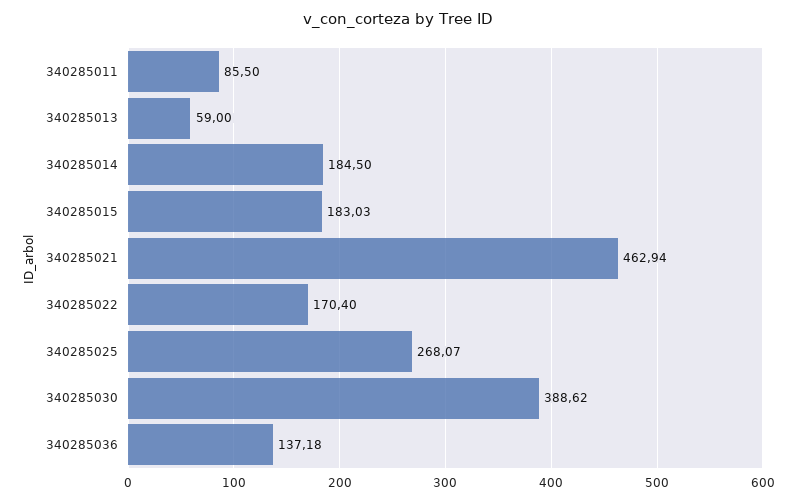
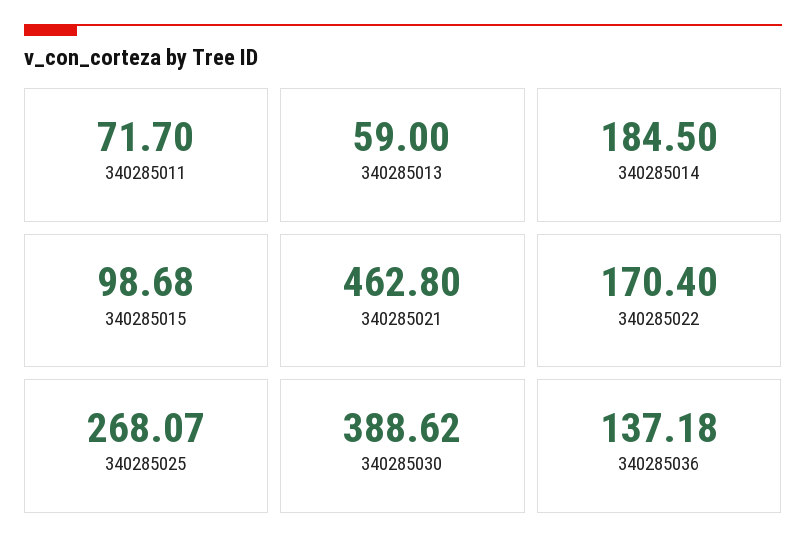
  {
-   "340285011": 85.5,
+   "340285011": 71.7,
    "340285013": 59,
    "340285014": 184.5,
-   "340285015": 183.03,
+   "340285015": 98.68,
-   "340285021": 462.94,
+   "340285021": 462.8,
    "340285022": 170.4,
    "340285025": 268.07,
    "340285030": 388.62,
    "340285036": 137.18
  }

